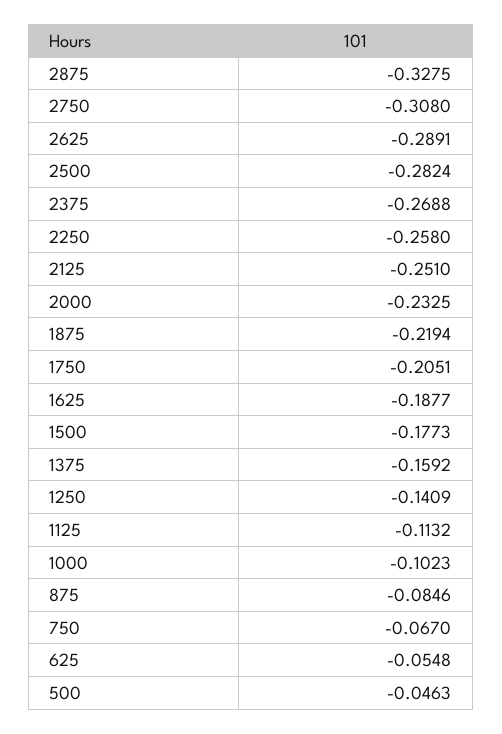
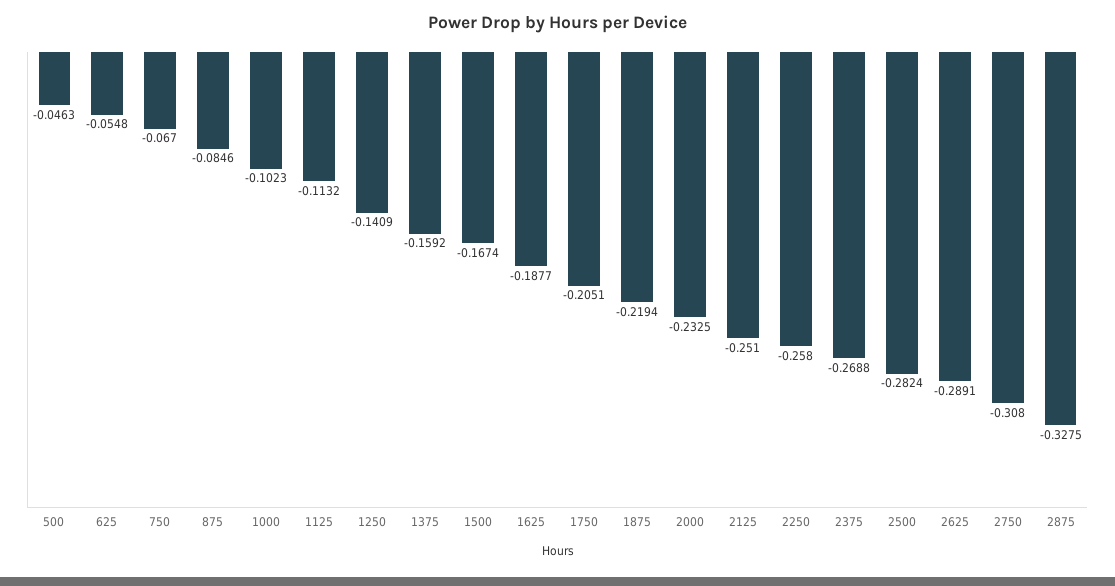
  {
    "2875": -0.3275,
    "2750": -0.308,
    "2625": -0.2891,
    "2500": -0.2824,
    "2375": -0.2688,
    "2250": -0.258,
    "2125": -0.251,
    "2000": -0.2325,
    "1875": -0.2194,
    "1750": -0.2051,
    "1625": -0.1877,
-   "1500": -0.1773,
+   "1500": -0.1674,
    "1375": -0.1592,
    "1250": -0.1409,
    "1125": -0.1132,
    "1000": -0.1023,
    "875": -0.0846,
    "750": -0.067,
    "625": -0.0548,
    "500": -0.0463
  }

